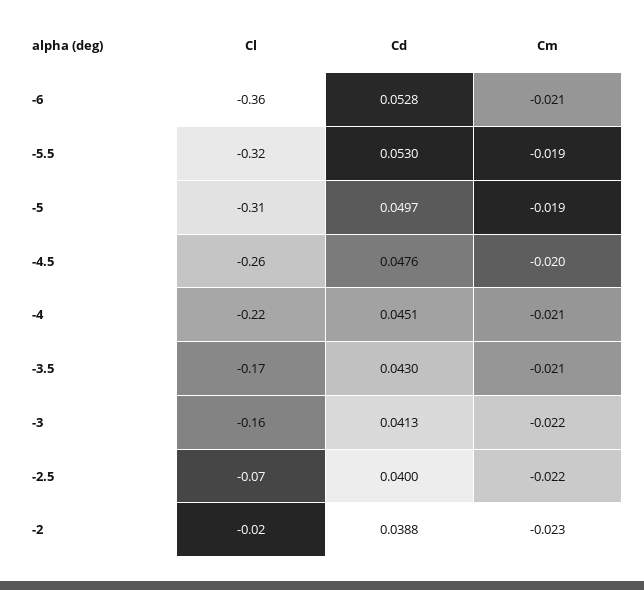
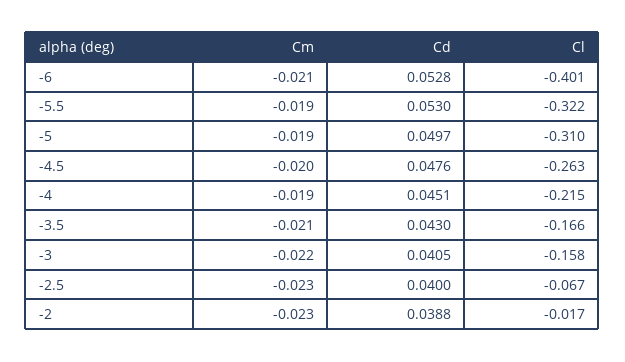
  {
    "Cl": {
-     "-6": -0.36,
+     "-6": -0.401,
      "-5.5": -0.322,
      "-5": -0.31,
      "-4.5": -0.263,
      "-4": -0.215,
      "-3.5": -0.166,
      "-3": -0.158,
      "-2.5": -0.067,
      "-2": -0.017
    },
    "Cd": {
      "-6": 0.0528,
      "-5.5": 0.053,
      "-5": 0.0497,
      "-4.5": 0.0476,
      "-4": 0.0451,
      "-3.5": 0.043,
-     "-3": 0.0413,
+     "-3": 0.0405,
      "-2.5": 0.04,
      "-2": 0.0388
    },
    "Cm": {
      "-6": -0.021,
      "-5.5": -0.019,
      "-5": -0.019,
      "-4.5": -0.02,
-     "-4": -0.021,
+     "-4": -0.019,
      "-3.5": -0.021,
      "-3": -0.022,
-     "-2.5": -0.022,
+     "-2.5": -0.023,
      "-2": -0.023
    }
  }

